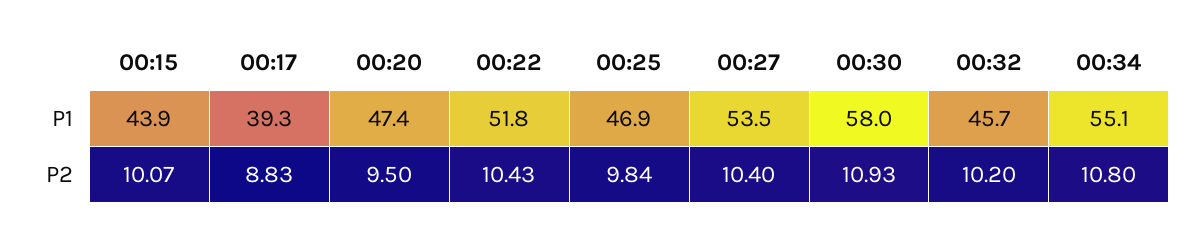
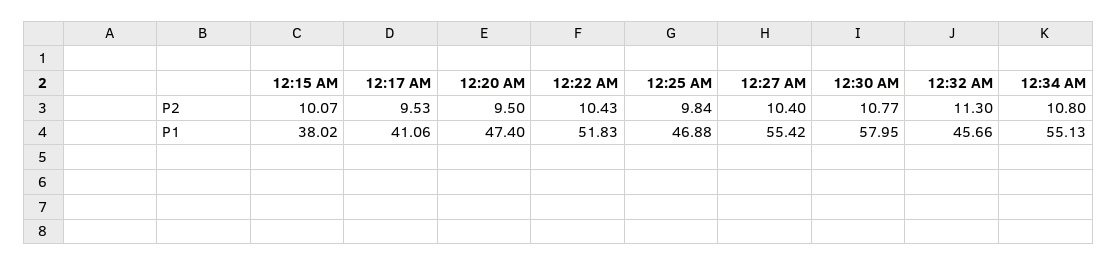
  {
    "00:15": {
-     "P1": 43.9,
+     "P1": 38.02,
      "P2": 10.07
    },
    "00:17": {
-     "P1": 39.3,
+     "P1": 41.06,
-     "P2": 8.83
+     "P2": 9.53
    },
    "00:20": {
      "P1": 47.4,
      "P2": 9.5
    },
    "00:22": {
      "P1": 51.83,
      "P2": 10.43
    },
    "00:25": {
      "P1": 46.88,
      "P2": 9.84
    },
    "00:27": {
-     "P1": 53.5,
+     "P1": 55.42,
      "P2": 10.4
    },
    "00:30": {
      "P1": 57.95,
-     "P2": 10.93
+     "P2": 10.77
    },
    "00:32": {
      "P1": 45.66,
-     "P2": 10.2
+     "P2": 11.3
    },
    "00:34": {
      "P1": 55.13,
      "P2": 10.8
    }
  }

